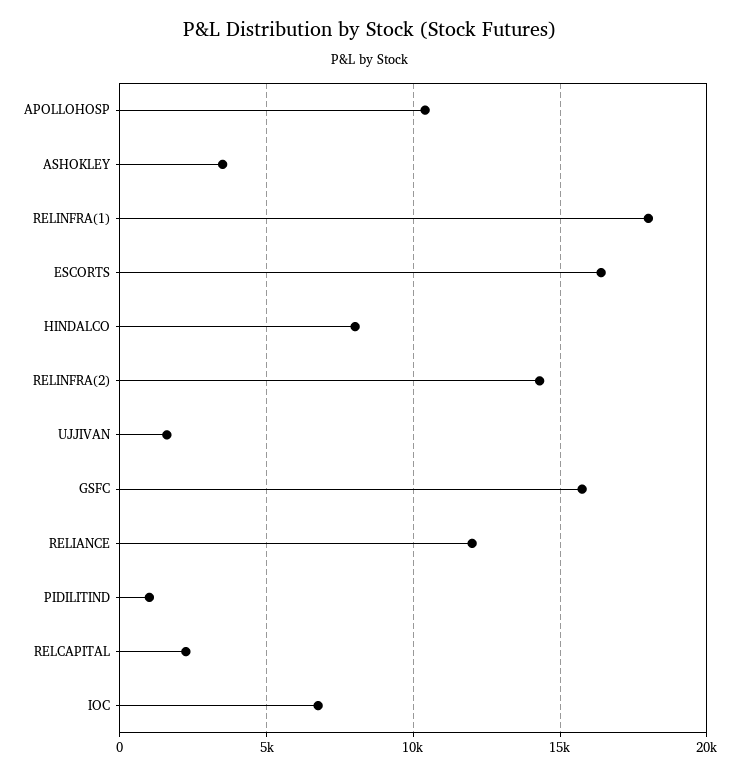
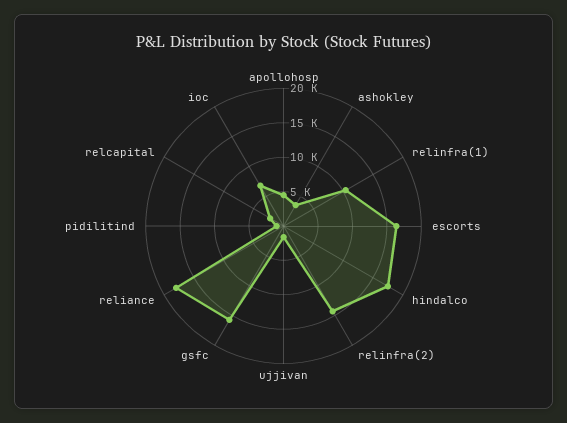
  {
-   "APOLLOHOSP": 10500,
+   "APOLLOHOSP": 5000,
    "ASHOKLEY": 3500,
-   "RELINFRA(1)": 18000,
+   "RELINFRA(1)": 10000,
    "ESCORTS": 16500,
-   "HINDALCO": 8000,
+   "HINDALCO": 17500,
    "RELINFRA(2)": 14500,
    "UJJIVAN": 1500,
    "GSFC": 16000,
-   "RELIANCE": 12000,
+   "RELIANCE": 17500,
    "PIDILITIND": 1000,
    "RELCAPITAL": 2500,
    "IOC": 7000
  }

